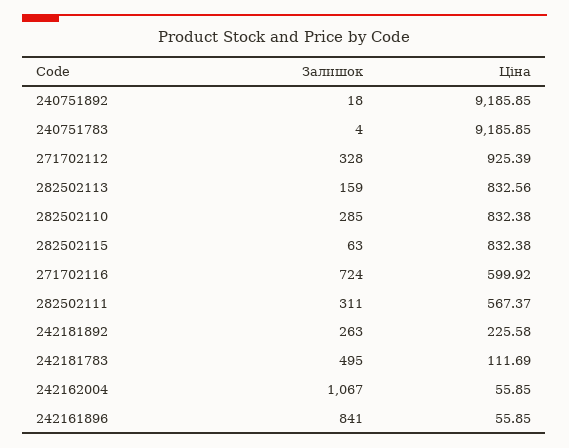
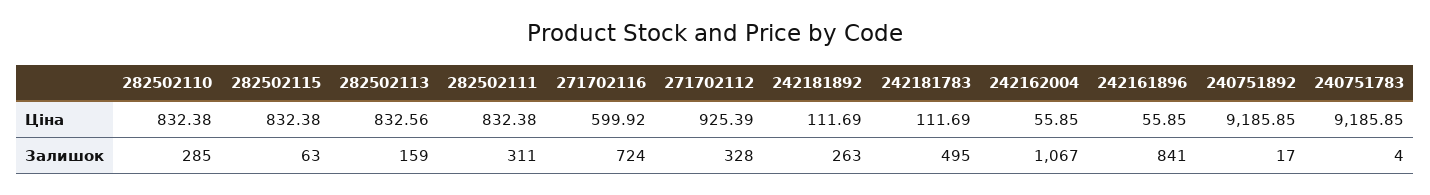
  {
    "Залишок": {
-     "240751892": 18,
+     "240751892": 17,
      "240751783": 4,
      "271702112": 328,
      "282502113": 159,
      "282502110": 285,
      "282502115": 63,
      "271702116": 724,
      "282502111": 311,
      "242181892": 263,
      "242181783": 495,
      "242162004": 1067,
      "242161896": 841
    },
    "Ціна": {
      "240751892": 9185.85,
      "240751783": 9185.85,
      "271702112": 925.39,
      "282502113": 832.56,
      "282502110": 832.38,
      "282502115": 832.38,
      "271702116": 599.92,
-     "282502111": 567.37,
+     "282502111": 832.38,
-     "242181892": 225.58,
+     "242181892": 111.69,
      "242181783": 111.69,
      "242162004": 55.85,
      "242161896": 55.85
    }
  }

